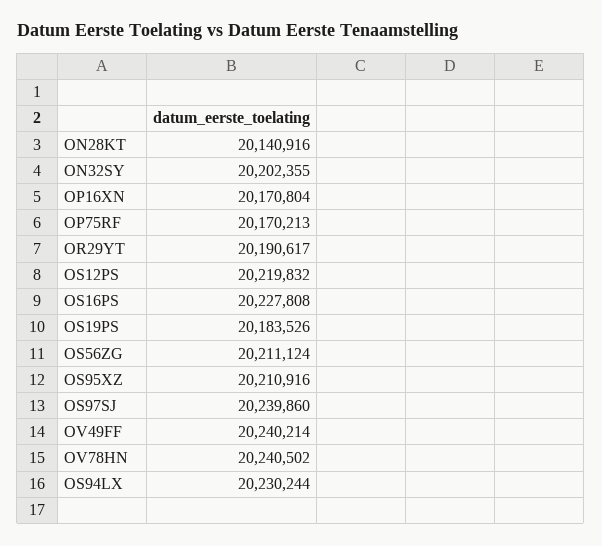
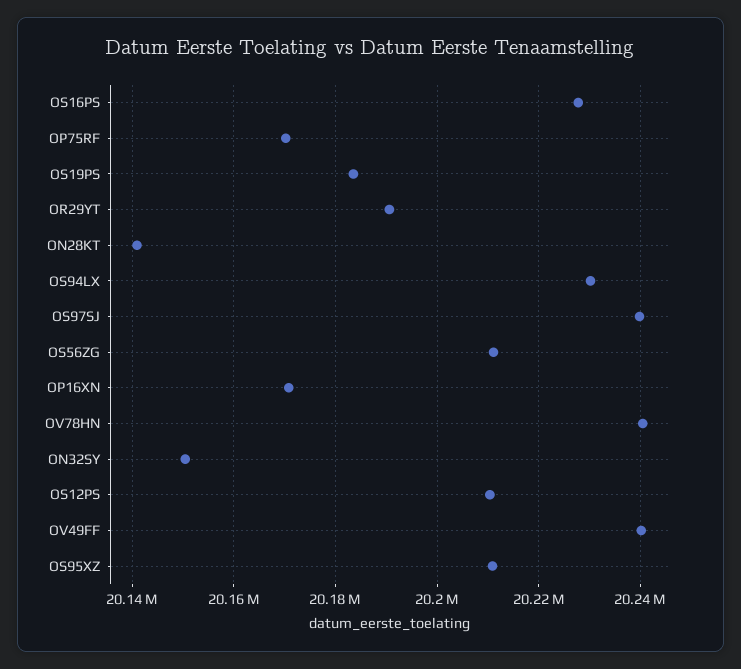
  {
    "ON28KT": 20140916,
-   "ON32SY": 20202355,
+   "ON32SY": 20150000,
    "OP16XN": 20170804,
    "OP75RF": 20170213,
    "OR29YT": 20190617,
-   "OS12PS": 20219832,
+   "OS12PS": 20210000,
    "OS16PS": 20227808,
    "OS19PS": 20183526,
    "OS56ZG": 20211124,
    "OS95XZ": 20210916,
    "OS97SJ": 20239860,
    "OV49FF": 20240214,
    "OV78HN": 20240502,
    "OS94LX": 20230244
  }

